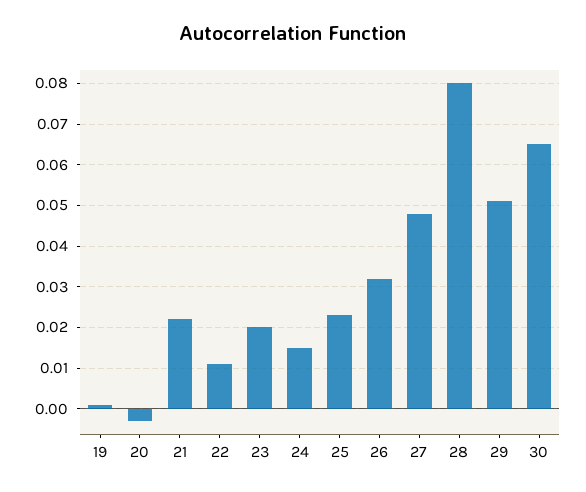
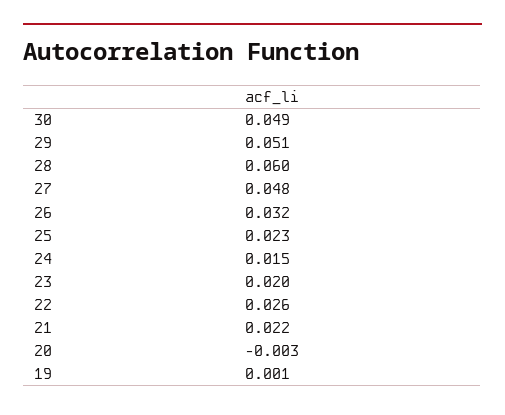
  {
    "19": 0.001,
    "20": -0.003,
    "21": 0.022,
-   "22": 0.01,
+   "22": 0.026,
    "23": 0.02,
    "24": 0.015,
    "25": 0.023,
    "26": 0.032,
    "27": 0.048,
-   "28": 0.08,
+   "28": 0.06,
    "29": 0.051,
-   "30": 0.065
+   "30": 0.049
  }

